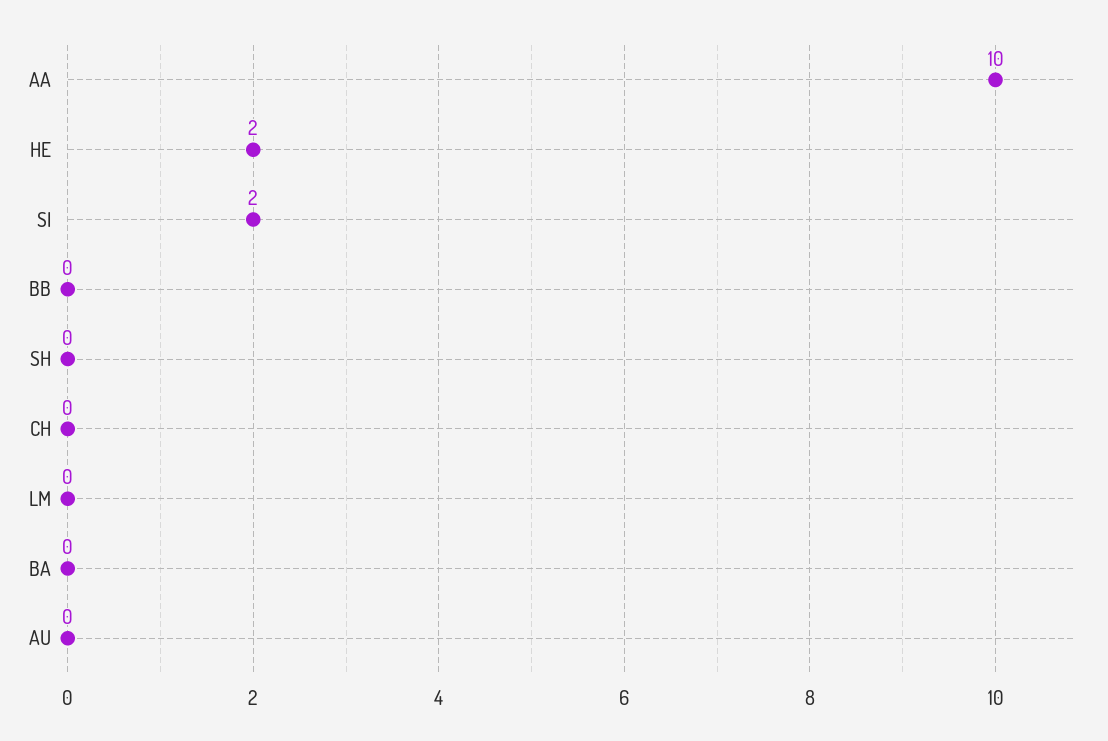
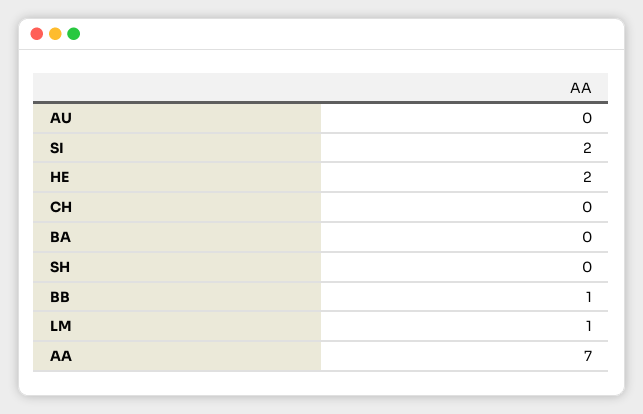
  {
-   "AA": 10,
+   "AA": 7,
    "HE": 2,
    "SI": 2,
-   "BB": 0,
+   "BB": 1,
    "SH": 0,
    "CH": 0,
-   "LM": 0,
+   "LM": 1,
    "BA": 0,
    "AU": 0
  }

